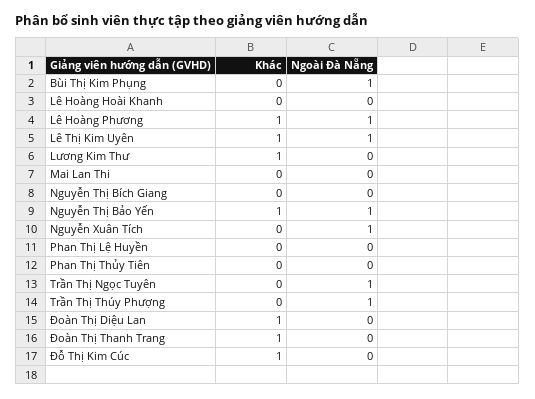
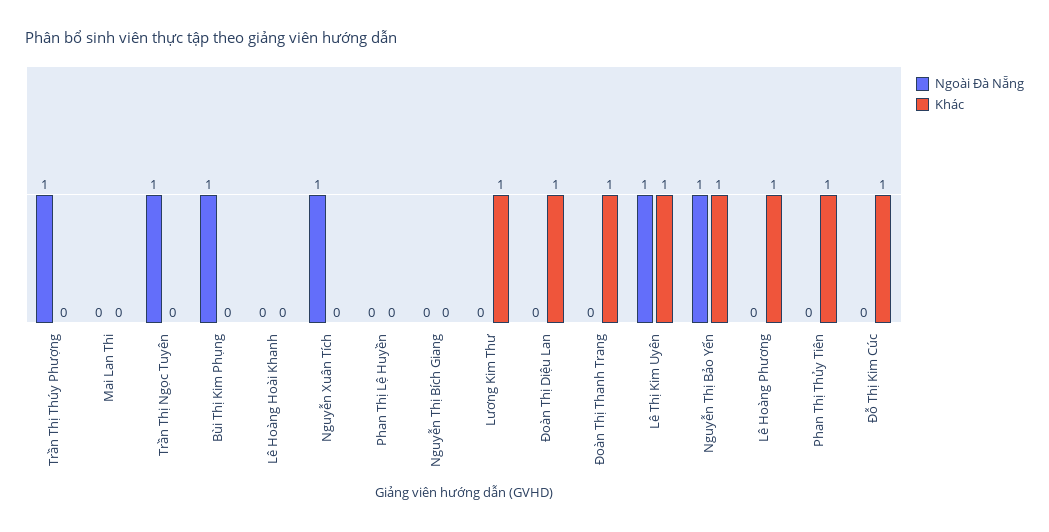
  {
    "Khác": {
      "Bùi Thị Kim Phụng": 0,
      "Lê Hoàng Hoài Khanh": 0,
      "Lê Hoàng Phương": 1,
      "Lê Thị Kim Uyên": 1,
      "Lương Kim Thư": 1,
      "Mai Lan Thi": 0,
      "Nguyễn Thị Bích Giang": 0,
      "Nguyễn Thị Bảo Yến": 1,
      "Nguyễn Xuân Tích": 0,
      "Phan Thị Lệ Huyền": 0,
-     "Phan Thị Thủy Tiên": 0,
+     "Phan Thị Thủy Tiên": 1,
      "Trần Thị Ngọc Tuyên": 0,
      "Trần Thị Thúy Phượng": 0,
      "Đoàn Thị Diệu Lan": 1,
      "Đoàn Thị Thanh Trang": 1,
      "Đỗ Thị Kim Cúc": 1
    },
    "Ngoài Đà Nẵng": {
      "Bùi Thị Kim Phụng": 1,
      "Lê Hoàng Hoài Khanh": 0,
-     "Lê Hoàng Phương": 1,
+     "Lê Hoàng Phương": 0,
      "Lê Thị Kim Uyên": 1,
      "Lương Kim Thư": 0,
      "Mai Lan Thi": 0,
      "Nguyễn Thị Bích Giang": 0,
      "Nguyễn Thị Bảo Yến": 1,
      "Nguyễn Xuân Tích": 1,
      "Phan Thị Lệ Huyền": 0,
      "Phan Thị Thủy Tiên": 0,
      "Trần Thị Ngọc Tuyên": 1,
      "Trần Thị Thúy Phượng": 1,
      "Đoàn Thị Diệu Lan": 0,
      "Đoàn Thị Thanh Trang": 0,
      "Đỗ Thị Kim Cúc": 0
    }
  }

